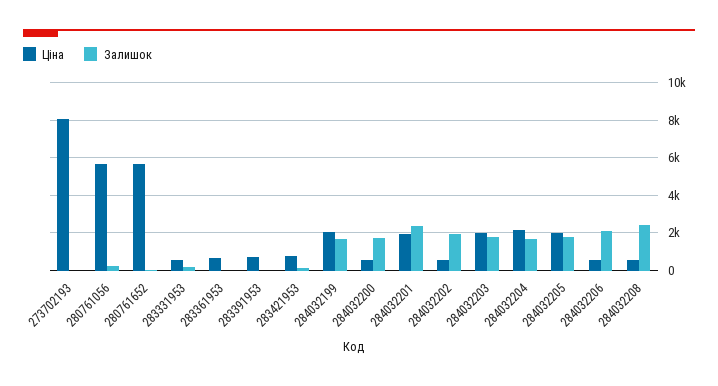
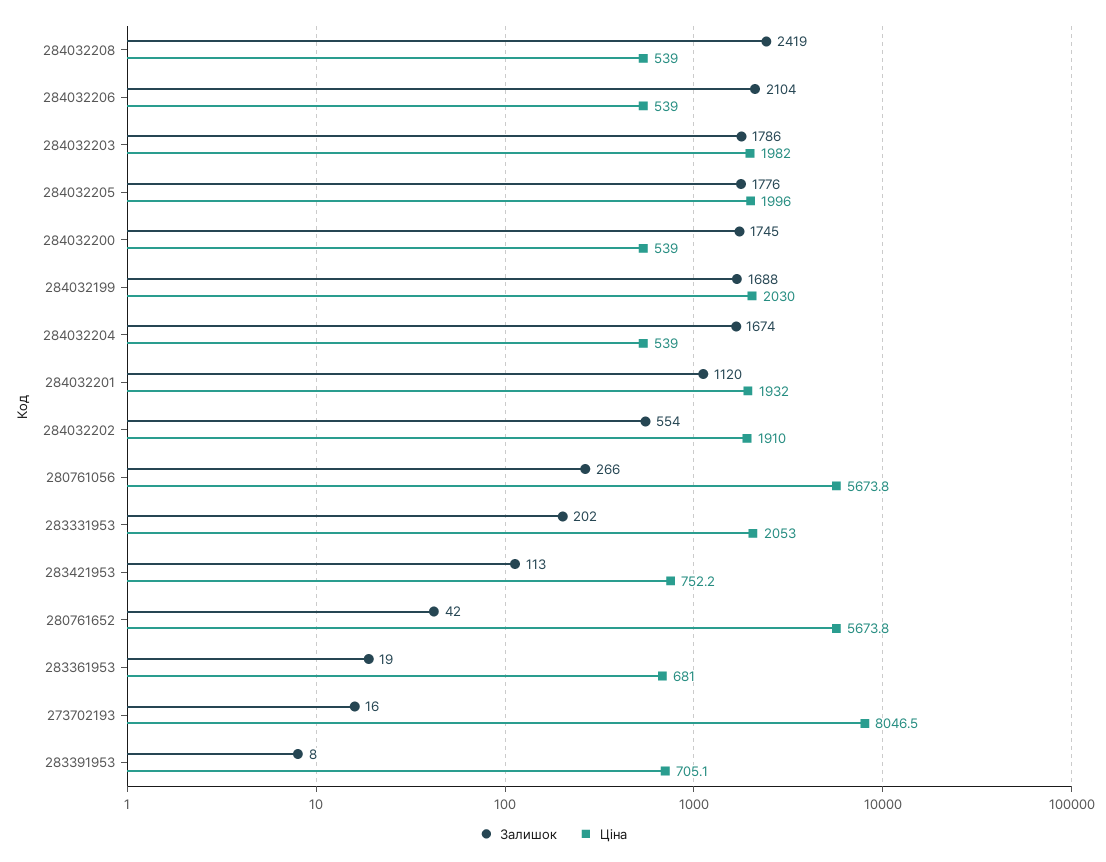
  {
    "Ціна": {
      "273702193": 8046.5,
      "280761056": 5673.8,
      "280761652": 5673.8,
-     "283331953": 500,
+     "283331953": 2053,
      "283361953": 681,
      "283391953": 705.1,
      "283421953": 752.2,
      "284032199": 2030,
      "284032200": 539,
      "284032201": 1932,
-     "284032202": 500,
+     "284032202": 1910,
      "284032203": 1982,
-     "284032204": 2000,
+     "284032204": 539,
      "284032205": 1996,
      "284032206": 539,
      "284032208": 539
    },
    "Залишок": {
      "273702193": 16,
      "280761056": 266,
      "280761652": 42,
      "283331953": 202,
      "283361953": 19,
      "283391953": 8,
      "283421953": 113,
      "284032199": 1688,
      "284032200": 1745,
-     "284032201": 2500,
+     "284032201": 1120,
-     "284032202": 2000,
+     "284032202": 554,
      "284032203": 1786,
      "284032204": 1674,
      "284032205": 1776,
      "284032206": 2104,
      "284032208": 2419
    }
  }

